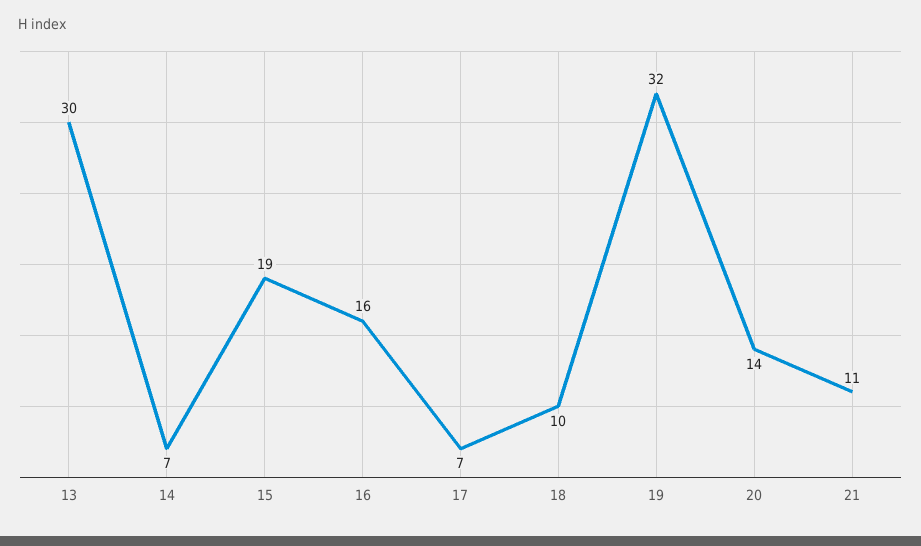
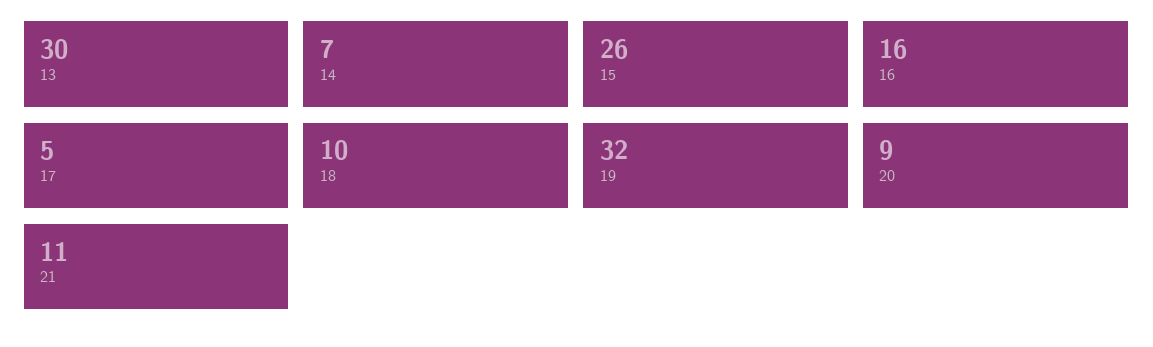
  {
    "13": 30,
    "14": 7,
-   "15": 19,
+   "15": 26,
    "16": 16,
-   "17": 7,
+   "17": 5,
    "18": 10,
    "19": 32,
-   "20": 14,
+   "20": 9,
    "21": 11
  }

